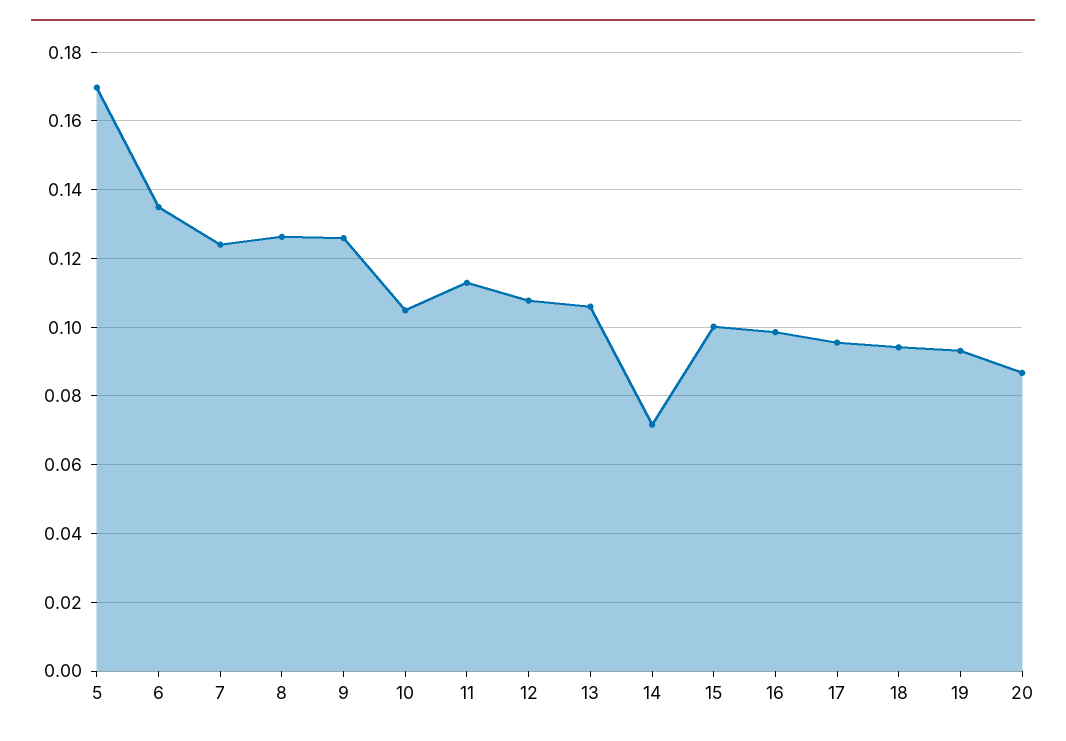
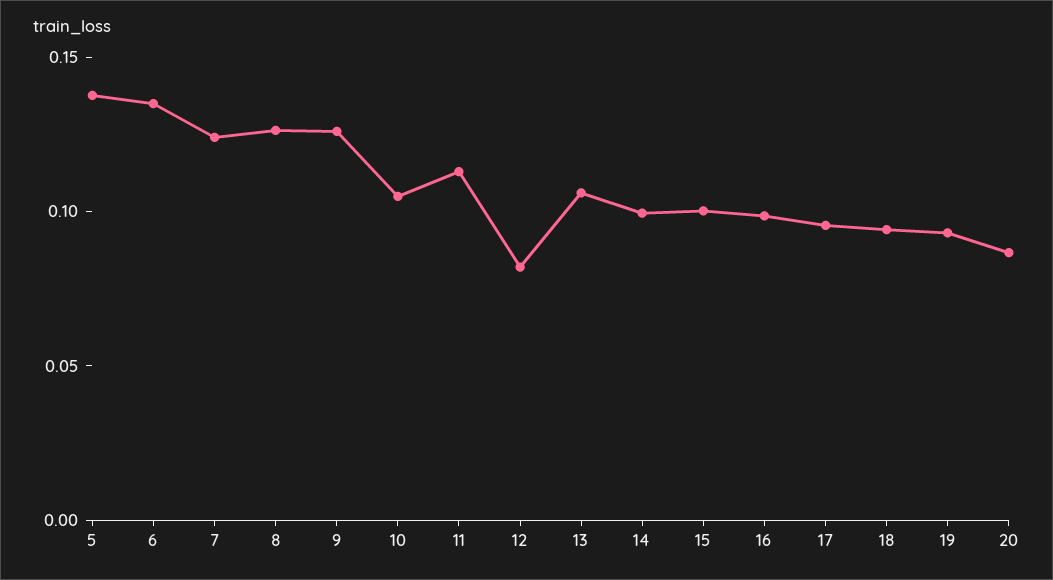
  {
-   "5": 0.17,
+   "5": 0.14,
    "6": 0.134,
    "7": 0.124,
    "8": 0.126,
    "9": 0.126,
    "10": 0.104,
    "11": 0.112,
-   "12": 0.108,
+   "12": 0.08,
    "13": 0.106,
-   "14": 0.072,
+   "14": 0.1,
    "15": 0.1,
    "16": 0.098,
    "17": 0.096,
    "18": 0.094,
    "19": 0.094,
    "20": 0.086
  }

